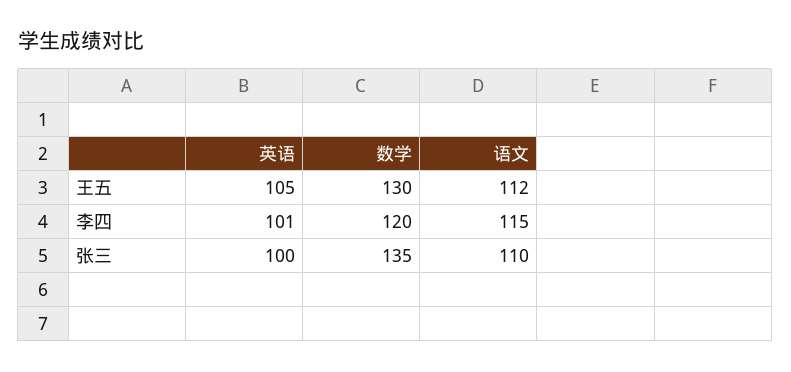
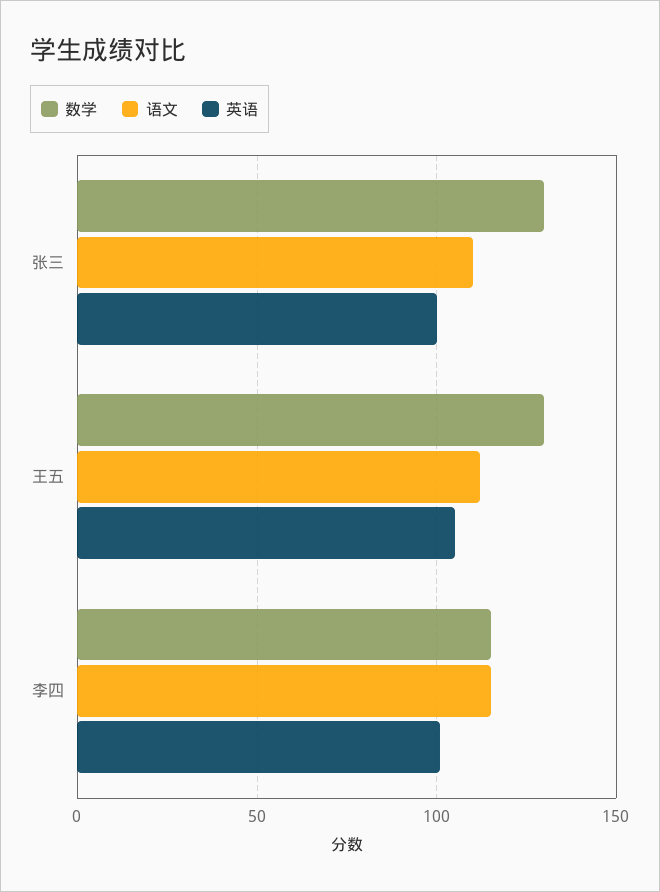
  {
    "英语": {
      "王五": 105,
      "李四": 101,
      "张三": 100
    },
    "数学": {
      "王五": 130,
-     "李四": 120,
+     "李四": 115,
-     "张三": 135
+     "张三": 130
    },
    "语文": {
      "王五": 112,
      "李四": 115,
      "张三": 110
    }
  }

